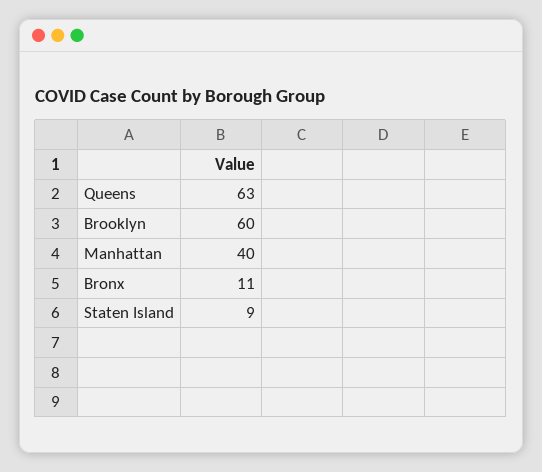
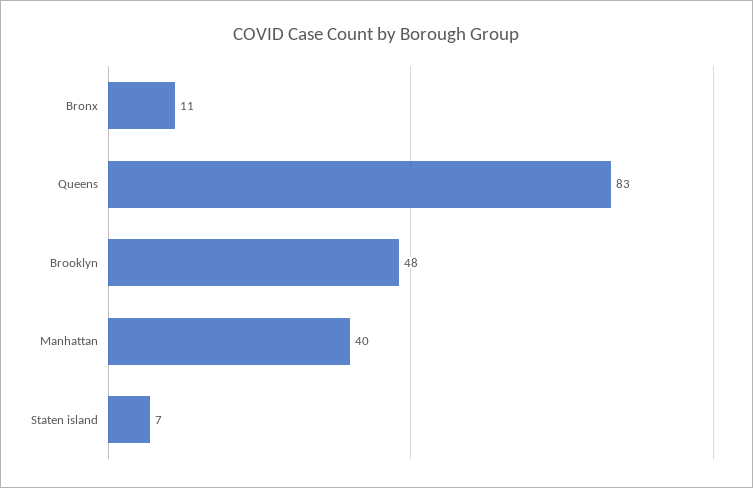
  {
-   "Queens": 63,
+   "Queens": 83,
-   "Brooklyn": 60,
+   "Brooklyn": 48,
    "Manhattan": 40,
    "Bronx": 11,
-   "Staten Island": 9
+   "Staten Island": 7
  }

